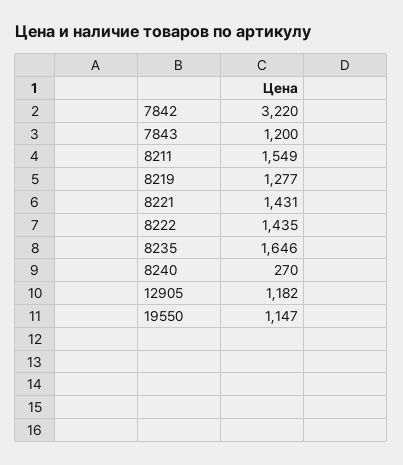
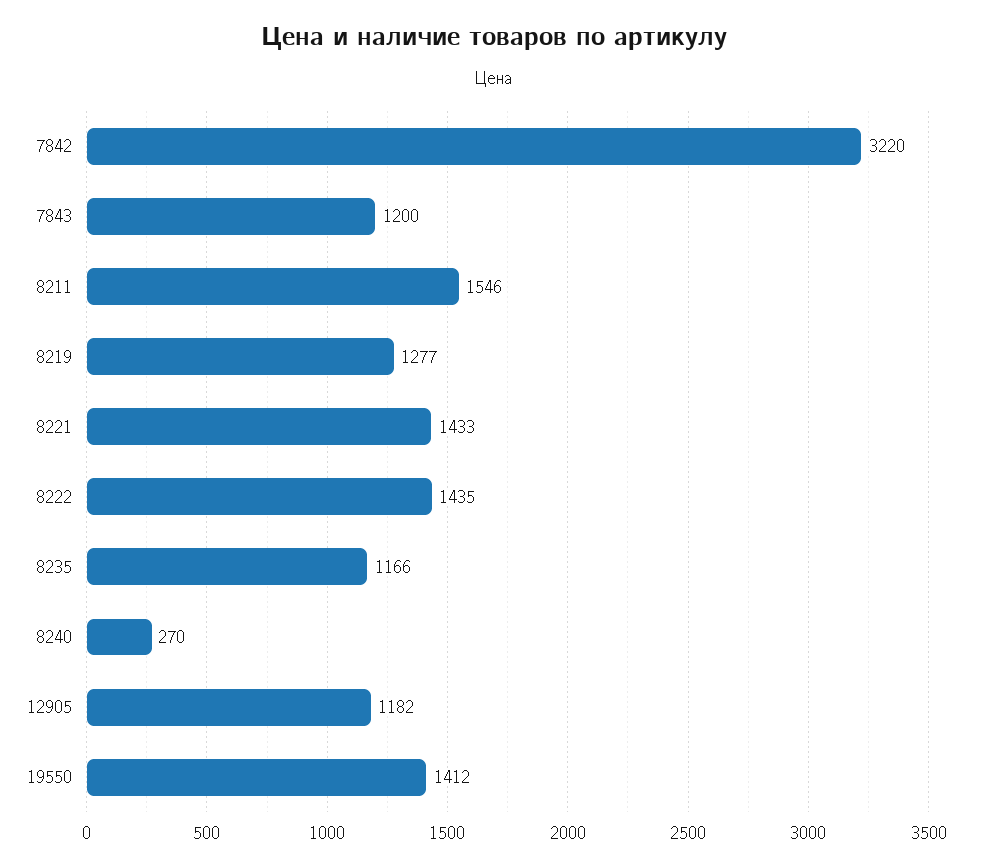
  {
    "7842": 3220,
    "7843": 1200,
-   "8211": 1549,
+   "8211": 1546,
    "8219": 1277,
-   "8221": 1431,
+   "8221": 1433,
    "8222": 1435,
-   "8235": 1646,
+   "8235": 1166,
    "8240": 270,
    "12905": 1182,
-   "19550": 1147
+   "19550": 1412
  }

